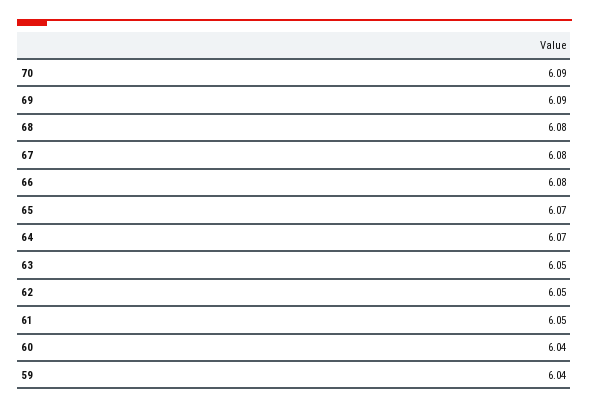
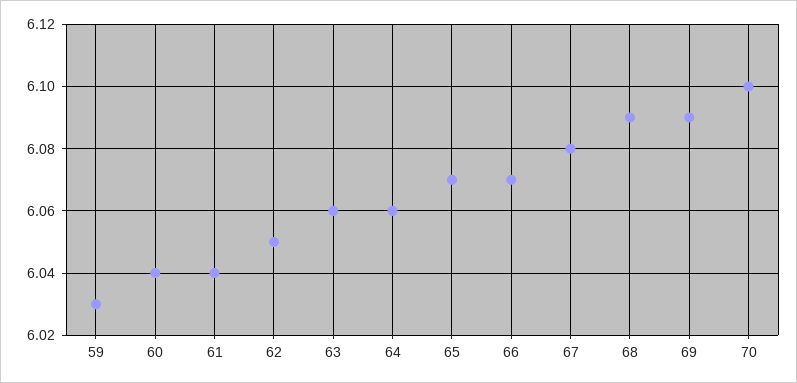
  {
-   "70": 6.09,
+   "70": 6.1,
    "69": 6.09,
-   "68": 6.08,
+   "68": 6.09,
    "67": 6.08,
-   "66": 6.08,
+   "66": 6.07,
    "65": 6.07,
-   "64": 6.07,
+   "64": 6.06,
-   "63": 6.05,
+   "63": 6.06,
    "62": 6.05,
-   "61": 6.05,
+   "61": 6.04,
    "60": 6.04,
-   "59": 6.04
+   "59": 6.03
  }

